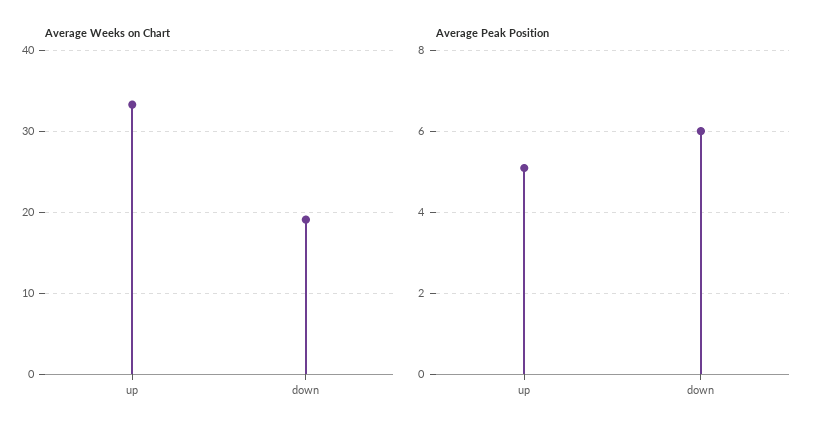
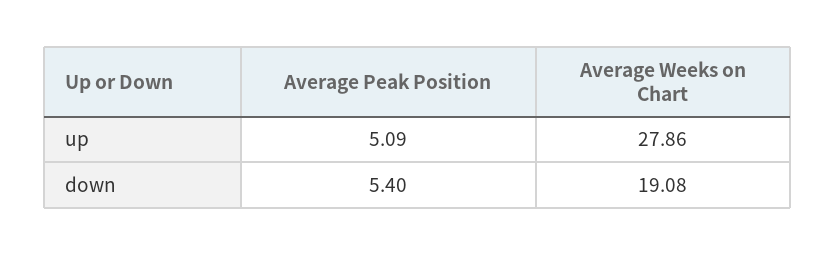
  {
    "Average Weeks on Chart": {
-     "up": 33,
+     "up": 27.86,
      "down": 19.08
    },
    "Average Peak Position": {
      "up": 5.09,
-     "down": 6
+     "down": 5.4
    }
  }

